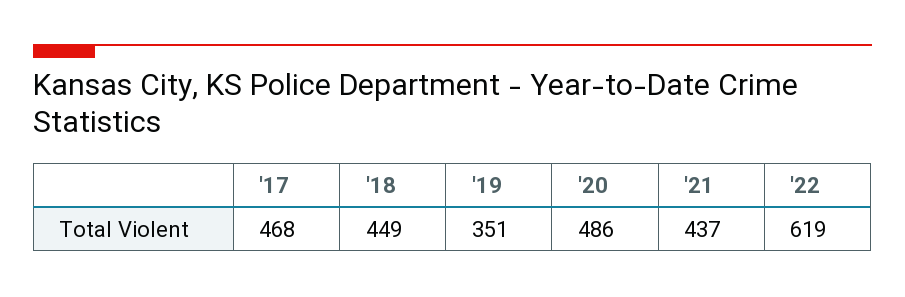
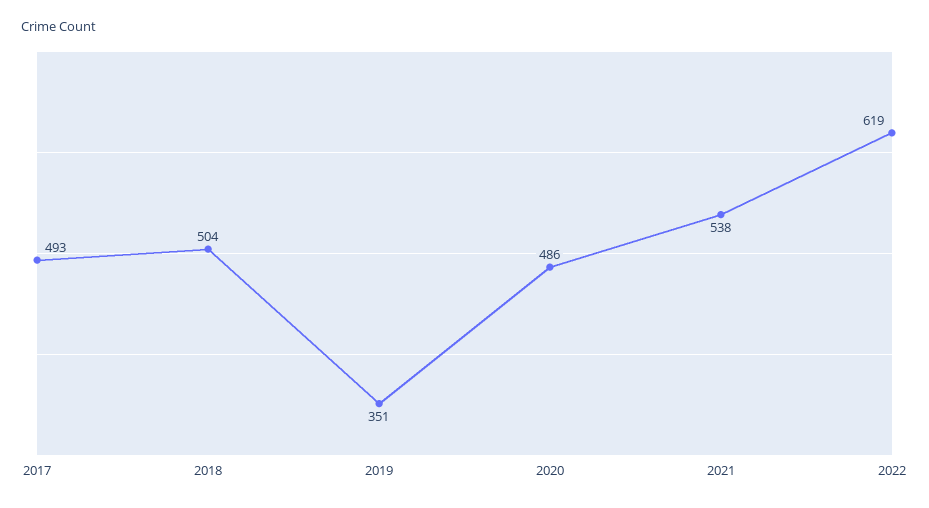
  {
-   "'17": 468,
+   "'17": 493,
-   "'18": 449,
+   "'18": 504,
    "'19": 351,
    "'20": 486,
-   "'21": 437,
+   "'21": 538,
    "'22": 619
  }

